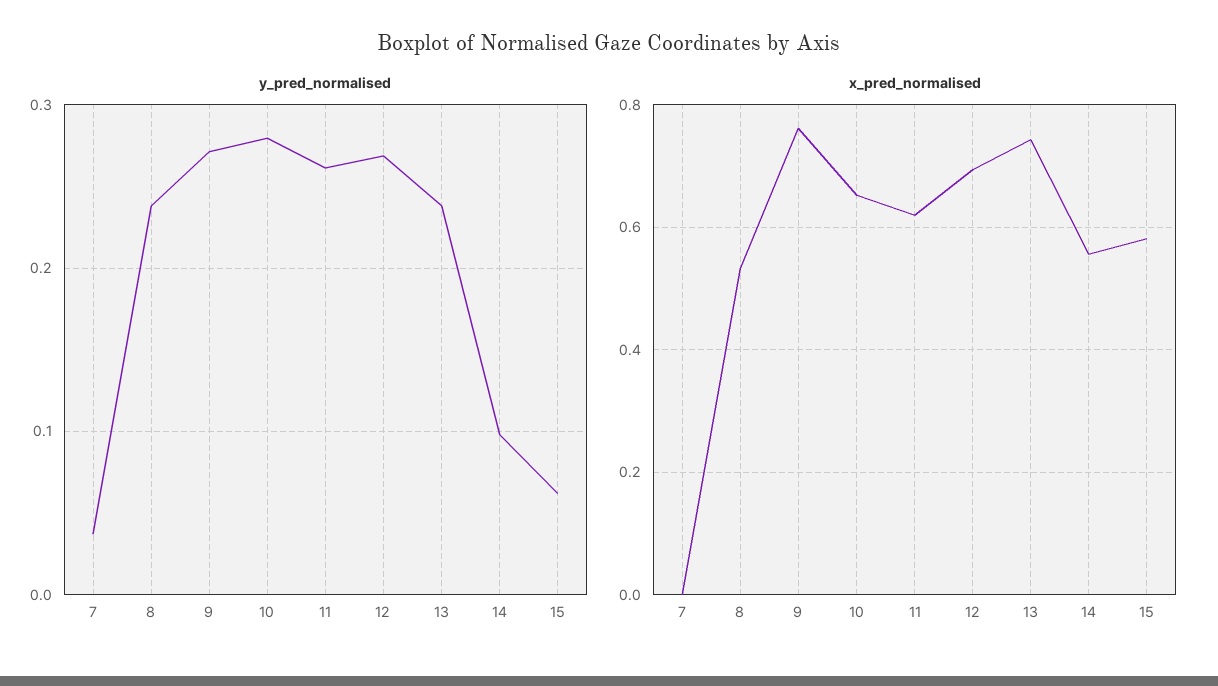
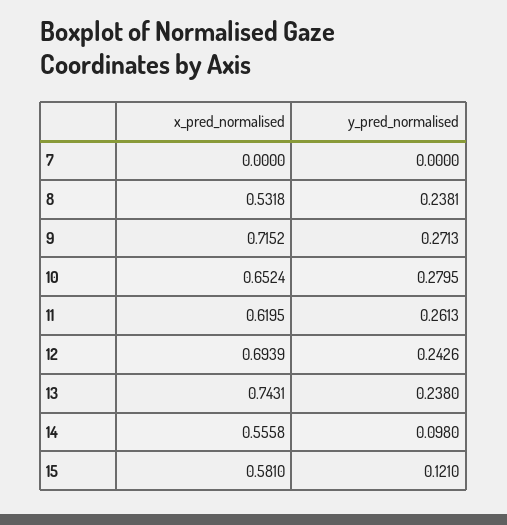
  {
    "y_pred_normalised": {
-     "7": 0.04,
+     "7": 0,
      "8": 0.2381,
      "9": 0.2713,
      "10": 0.2795,
      "11": 0.2613,
-     "12": 0.27,
+     "12": 0.2426,
      "13": 0.238,
      "14": 0.098,
-     "15": 0.06
+     "15": 0.121
    },
    "x_pred_normalised": {
      "7": 0,
      "8": 0.5318,
-     "9": 0.76,
+     "9": 0.7152,
      "10": 0.6524,
      "11": 0.6195,
      "12": 0.6939,
      "13": 0.7431,
      "14": 0.5558,
      "15": 0.581
    }
  }

